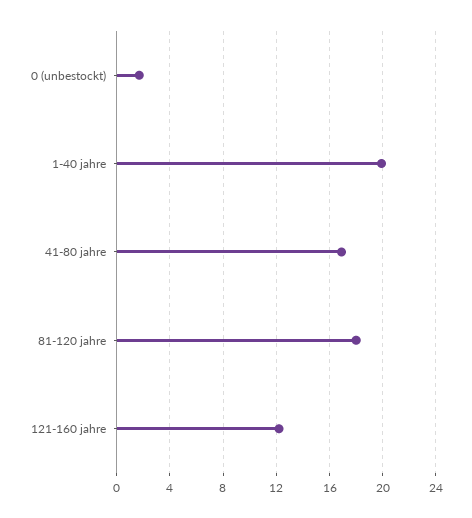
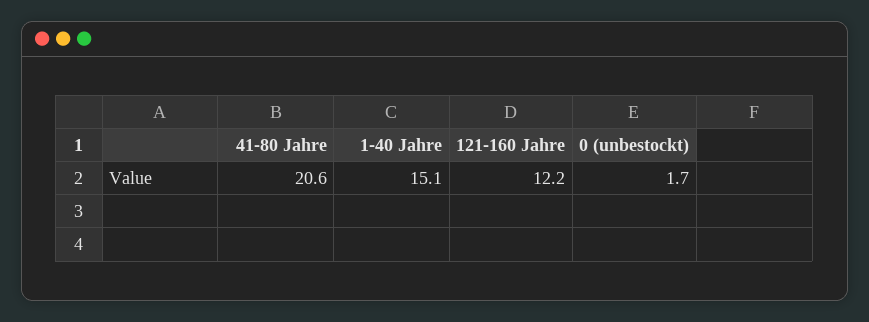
  {
    "0 (unbestockt)": 1.7,
-   "1-40 jahre": 20,
+   "1-40 jahre": 15.1,
-   "41-80 jahre": 17,
+   "41-80 jahre": 20.6,
-   "81-120 jahre": 18,
    "121-160 jahre": 12.2
  }

